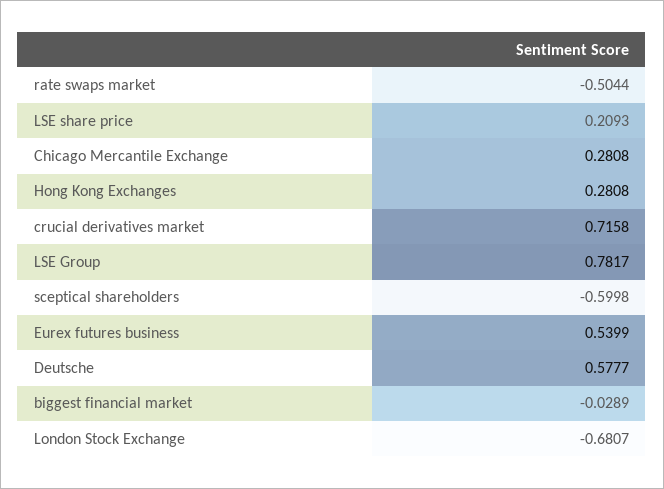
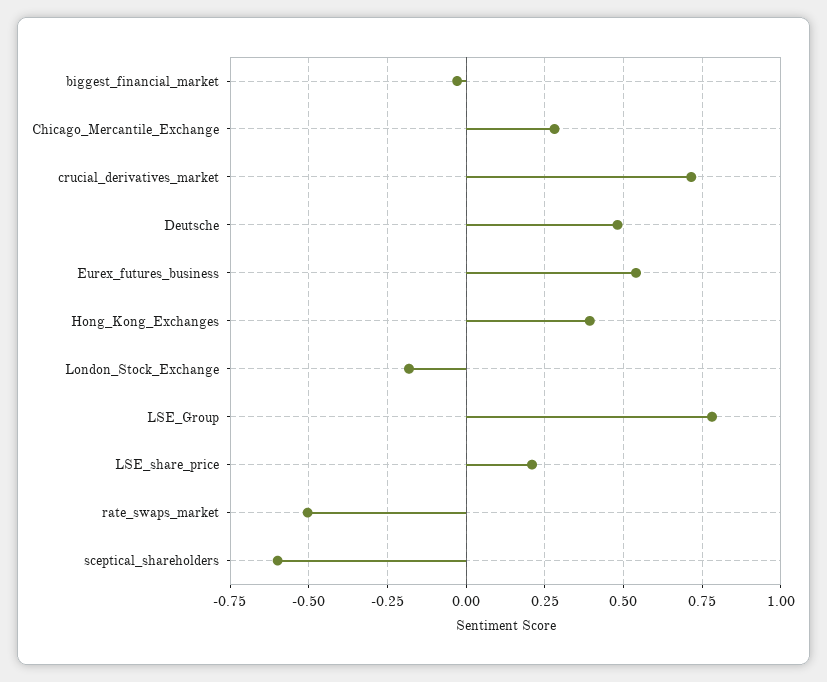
  {
    "rate swaps market": -0.5044,
    "LSE share price": 0.2093,
    "Chicago Mercantile Exchange": 0.2808,
-   "Hong Kong Exchanges": 0.2808,
+   "Hong Kong Exchanges": 0.4,
    "crucial derivatives market": 0.7158,
    "LSE Group": 0.7817,
    "sceptical shareholders": -0.5998,
    "Eurex futures business": 0.5399,
-   "Deutsche": 0.5777,
+   "Deutsche": 0.475,
    "biggest financial market": -0.0289,
-   "London Stock Exchange": -0.6807
+   "London Stock Exchange": -0.175
  }

